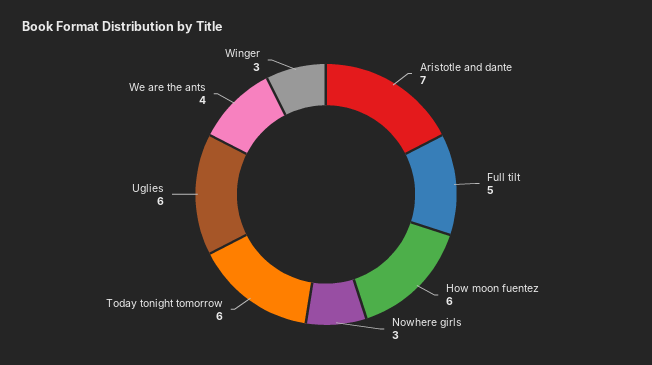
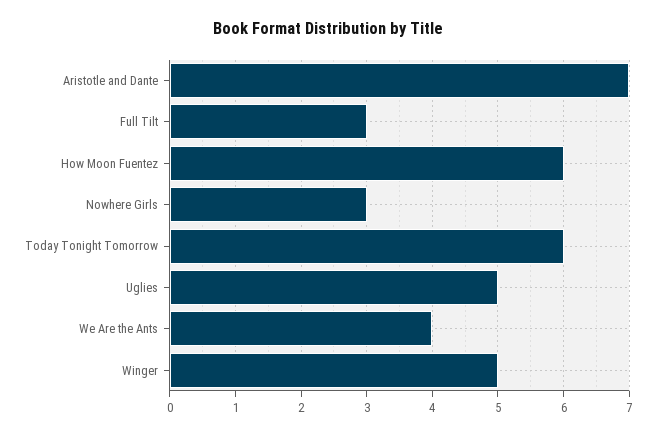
  {
    "Aristotle and dante": 7,
-   "Full tilt": 5,
+   "Full tilt": 3,
    "How moon fuentez": 6,
    "Nowhere girls": 3,
    "Today tonight tomorrow": 6,
-   "Uglies": 6,
+   "Uglies": 5,
    "We are the ants": 4,
-   "Winger": 3
+   "Winger": 5
  }

